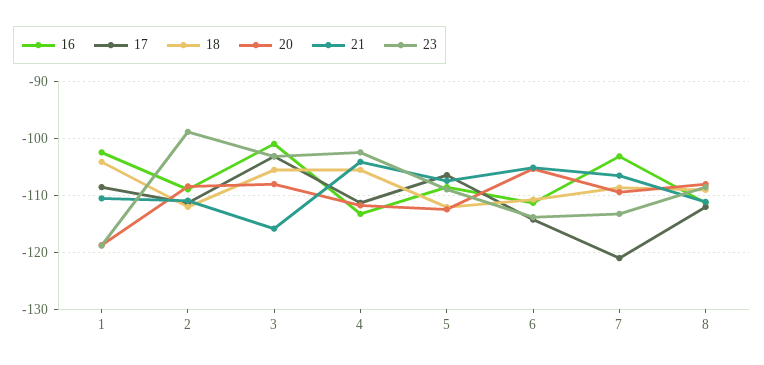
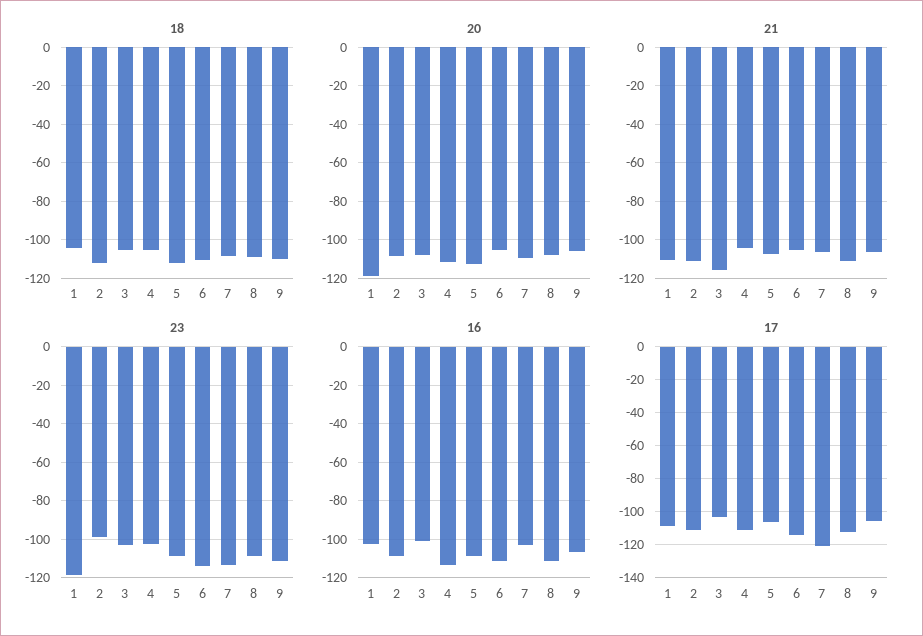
  {
    "16": {
      "1": -102,
      "2": -108,
      "3": -100,
      "4": -114,
      "5": -108,
      "6": -112,
      "7": -104,
-     "8": -112
+     "8": -112,
+     "9": -105
    },
    "17": {
      "1": -108,
      "2": -112,
      "3": -104,
      "4": -112,
      "5": -106,
      "6": -114,
      "7": -122,
-     "8": -112
+     "8": -112,
+     "9": -105
    },
    "18": {
      "1": -104,
      "2": -112,
      "3": -106,
      "4": -106,
      "5": -112,
      "6": -110,
      "7": -108,
-     "8": -108
+     "8": -108,
+     "9": -110
    },
    "20": {
      "1": -118,
      "2": -108,
      "3": -108,
      "4": -112,
      "5": -112,
      "6": -106,
      "7": -110,
-     "8": -108
+     "8": -108,
+     "9": -105
    },
    "21": {
      "1": -110,
      "2": -110,
      "3": -116,
      "4": -104,
      "5": -108,
      "6": -106,
      "7": -106,
-     "8": -112
+     "8": -112,
+     "9": -105
    },
    "23": {
      "1": -118,
      "2": -98,
      "3": -104,
      "4": -102,
      "5": -108,
      "6": -114,
      "7": -114,
-     "8": -108
+     "8": -108,
+     "9": -110
    }
  }

